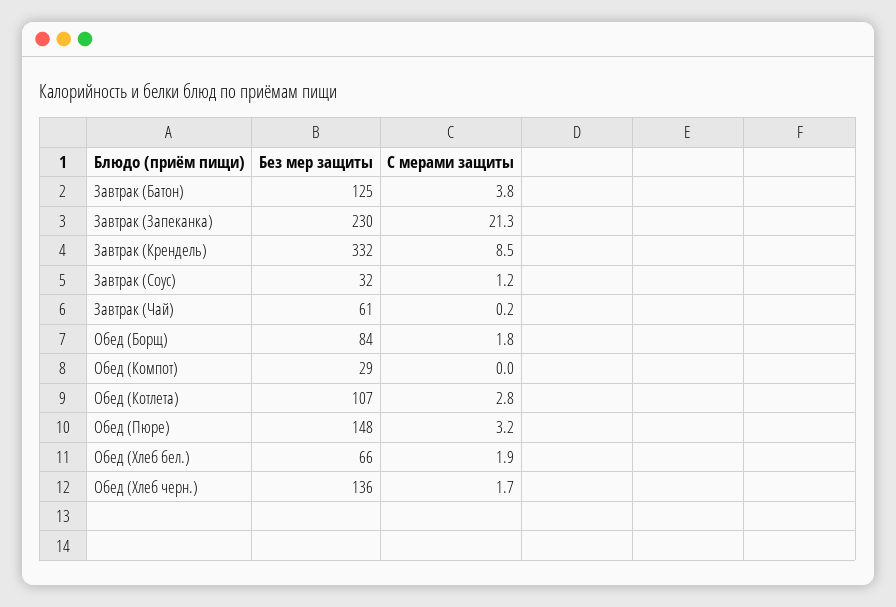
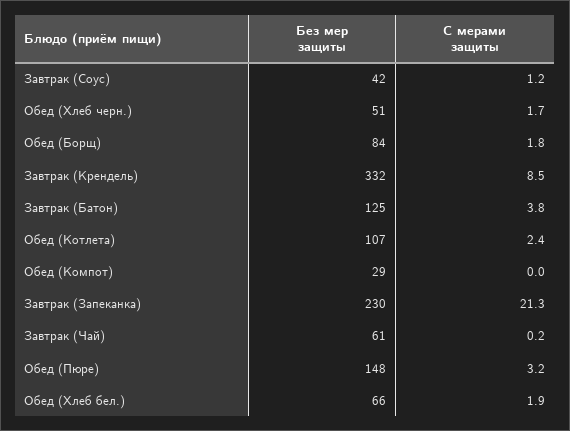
  {
    "Без мер защиты": {
      "Завтрак (Батон)": 125,
      "Завтрак (Запеканка)": 230,
      "Завтрак (Крендель)": 332,
-     "Завтрак (Соус)": 32,
+     "Завтрак (Соус)": 42,
      "Завтрак (Чай)": 61,
      "Обед (Борщ)": 84,
      "Обед (Компот)": 29,
      "Обед (Котлета)": 107,
      "Обед (Пюре)": 148,
      "Обед (Хлеб бел.)": 66,
-     "Обед (Хлеб черн.)": 136
+     "Обед (Хлеб черн.)": 51
    },
    "С мерами защиты": {
      "Завтрак (Батон)": 3.8,
      "Завтрак (Запеканка)": 21.3,
      "Завтрак (Крендель)": 8.5,
      "Завтрак (Соус)": 1.2,
      "Завтрак (Чай)": 0.2,
      "Обед (Борщ)": 1.8,
      "Обед (Компот)": 0,
-     "Обед (Котлета)": 2.8,
+     "Обед (Котлета)": 2.4,
      "Обед (Пюре)": 3.2,
      "Обед (Хлеб бел.)": 1.9,
      "Обед (Хлеб черн.)": 1.7
    }
  }

